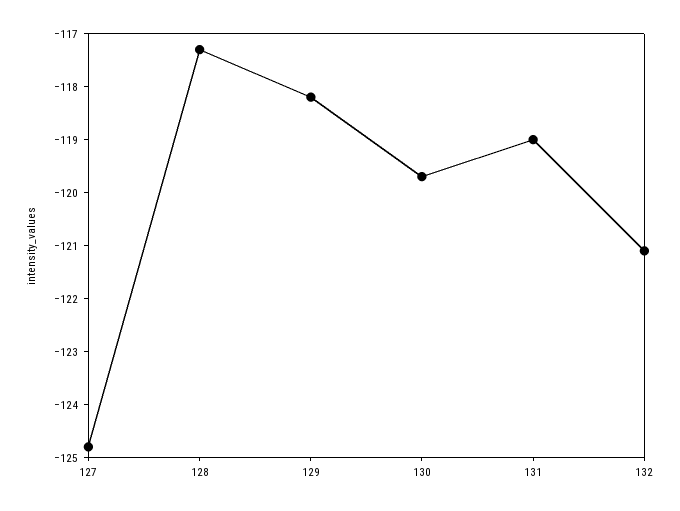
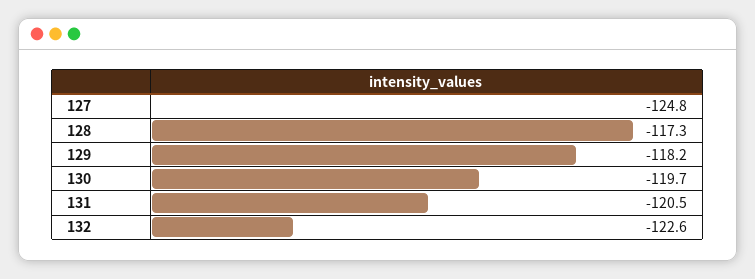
  {
    "127": -124.8,
    "128": -117.3,
    "129": -118.2,
    "130": -119.7,
-   "131": -119,
+   "131": -120.5,
-   "132": -121
+   "132": -122.6
  }

